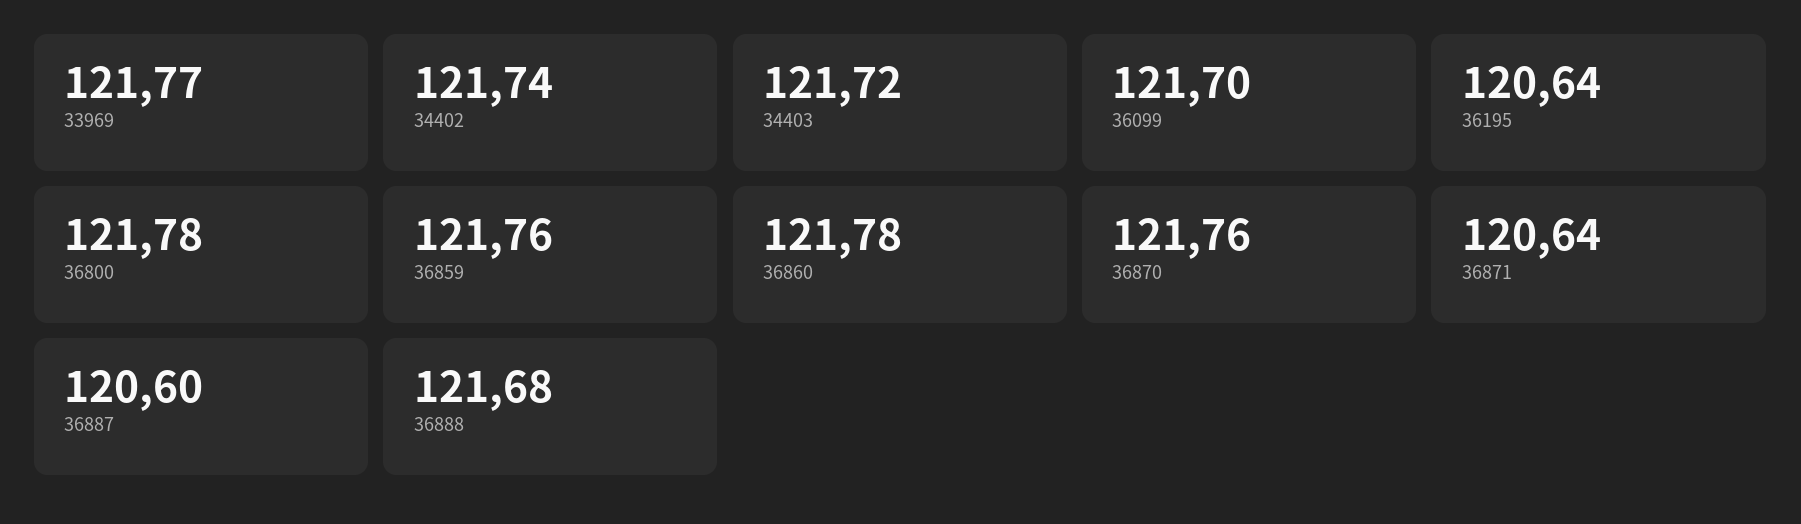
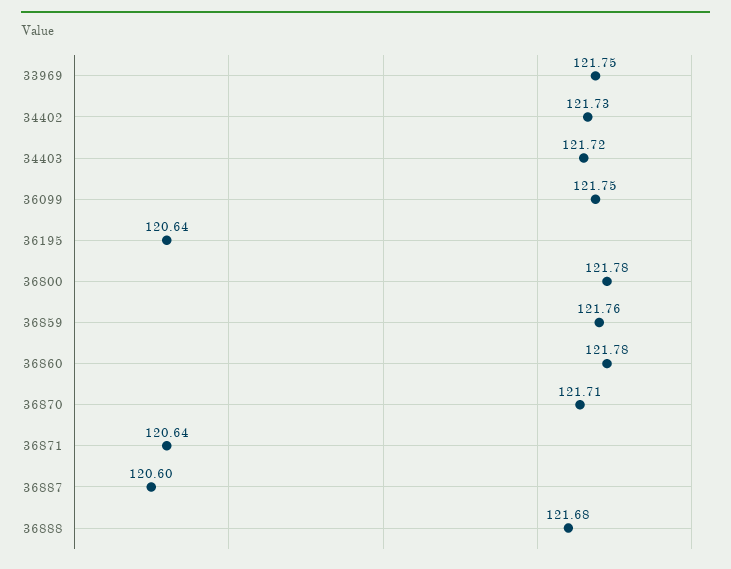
  {
-   "33969": 121.77,
+   "33969": 121.75,
-   "34402": 121.74,
+   "34402": 121.73,
    "34403": 121.72,
-   "36099": 121.7,
+   "36099": 121.75,
    "36195": 120.64,
    "36800": 121.78,
    "36859": 121.76,
    "36860": 121.78,
-   "36870": 121.76,
+   "36870": 121.71,
    "36871": 120.64,
    "36887": 120.6,
    "36888": 121.68
  }

